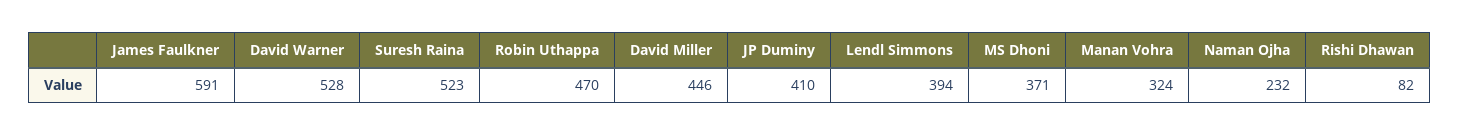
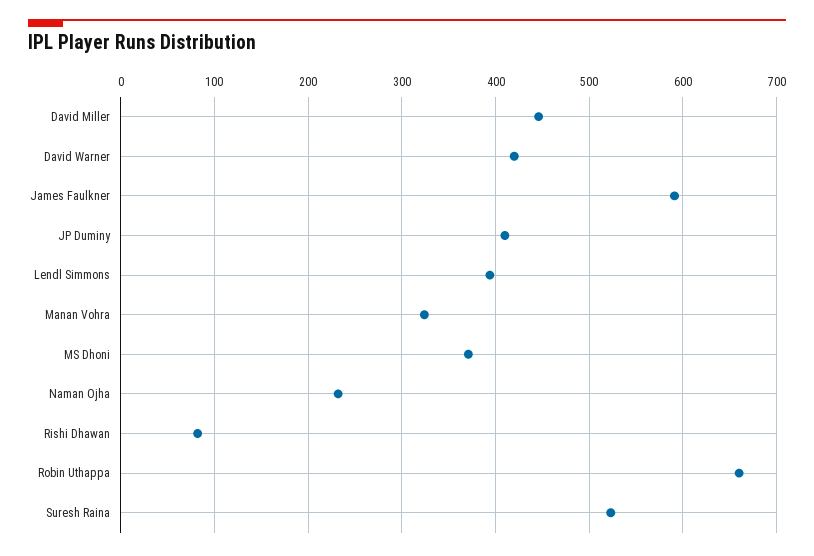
  {
    "James Faulkner": 591,
-   "David Warner": 528,
+   "David Warner": 420,
    "Suresh Raina": 523,
-   "Robin Uthappa": 470,
+   "Robin Uthappa": 660,
    "David Miller": 446,
    "JP Duminy": 410,
    "Lendl Simmons": 394,
    "MS Dhoni": 371,
    "Manan Vohra": 324,
    "Naman Ojha": 232,
    "Rishi Dhawan": 82
  }

